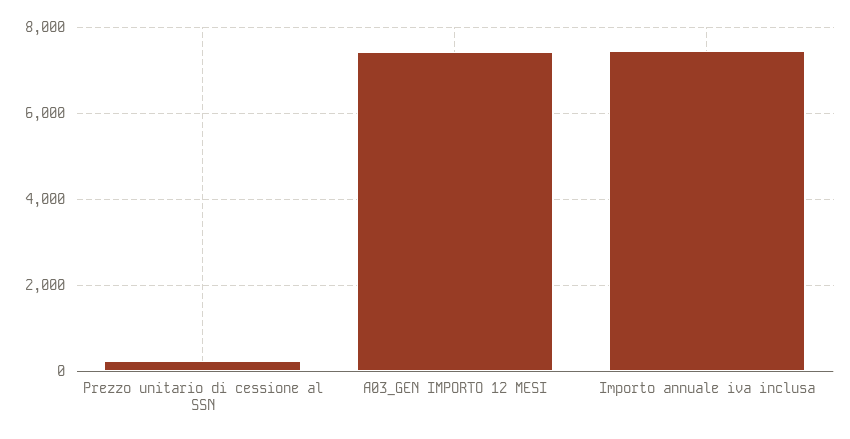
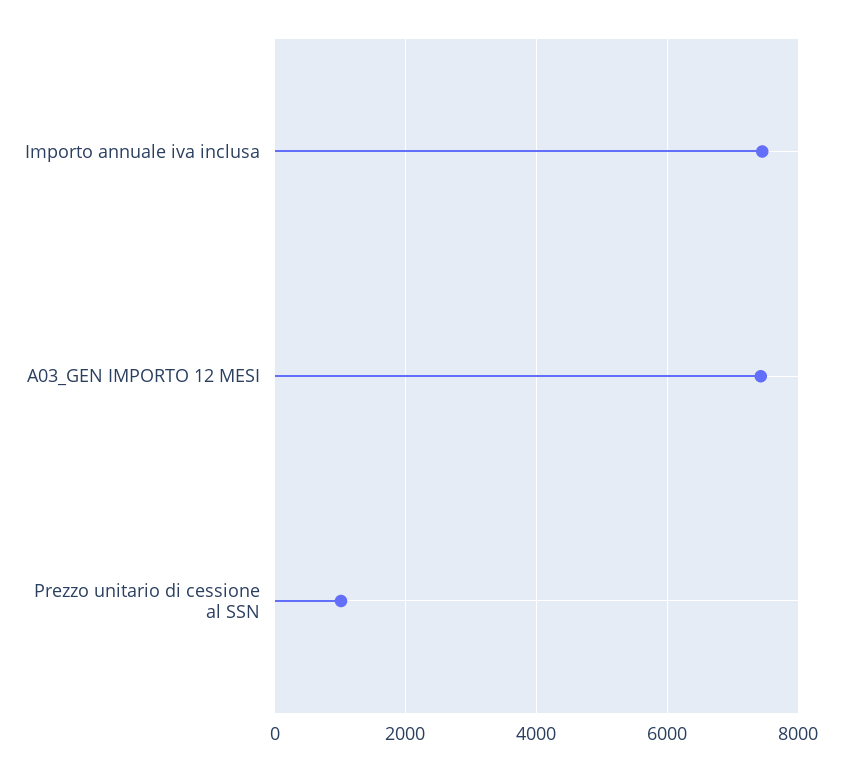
  {
-   "Prezzo unitario di cessione al SSN": 200,
+   "Prezzo unitario di cessione al SSN": 1000,
    "A03_GEN IMPORTO 12 MESI": 7400,
    "Importo annuale iva inclusa": 7400
  }

